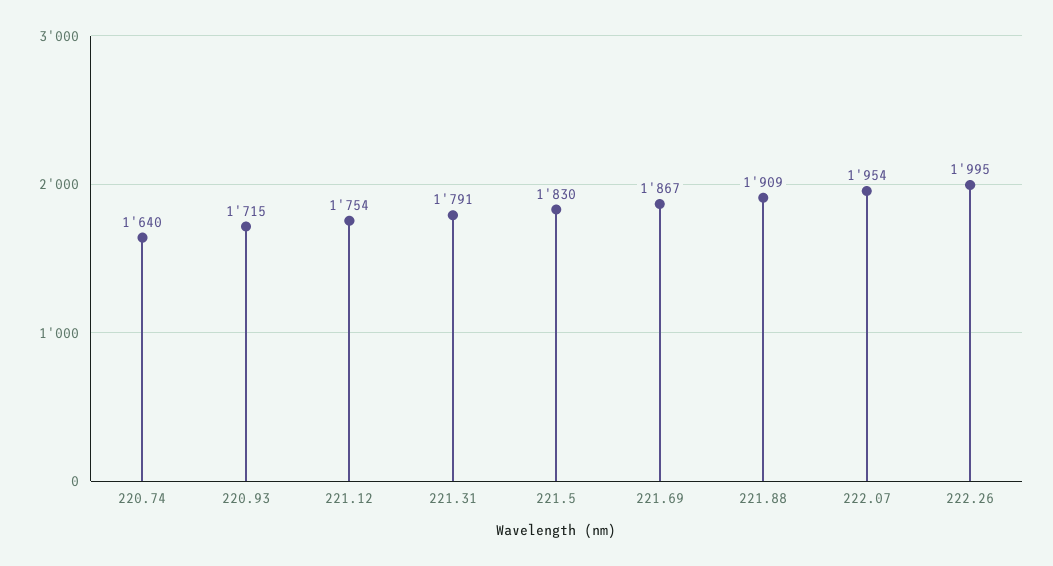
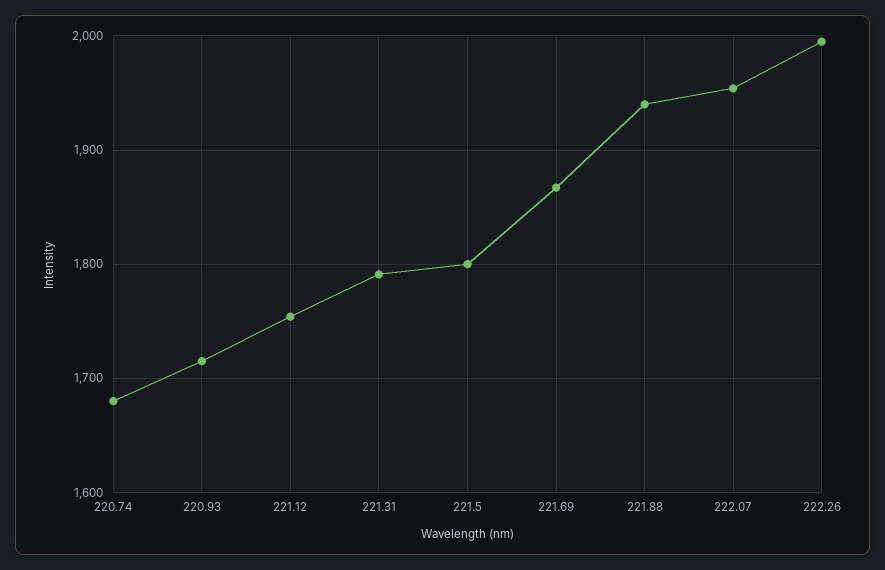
  {
-   "220.74": 1640,
+   "220.74": 1680,
    "220.93": 1715,
    "221.12": 1754,
    "221.31": 1791,
-   "221.5": 1830,
+   "221.5": 1800,
    "221.69": 1867,
-   "221.88": 1909,
+   "221.88": 1940,
    "222.07": 1954,
    "222.26": 1995
  }

